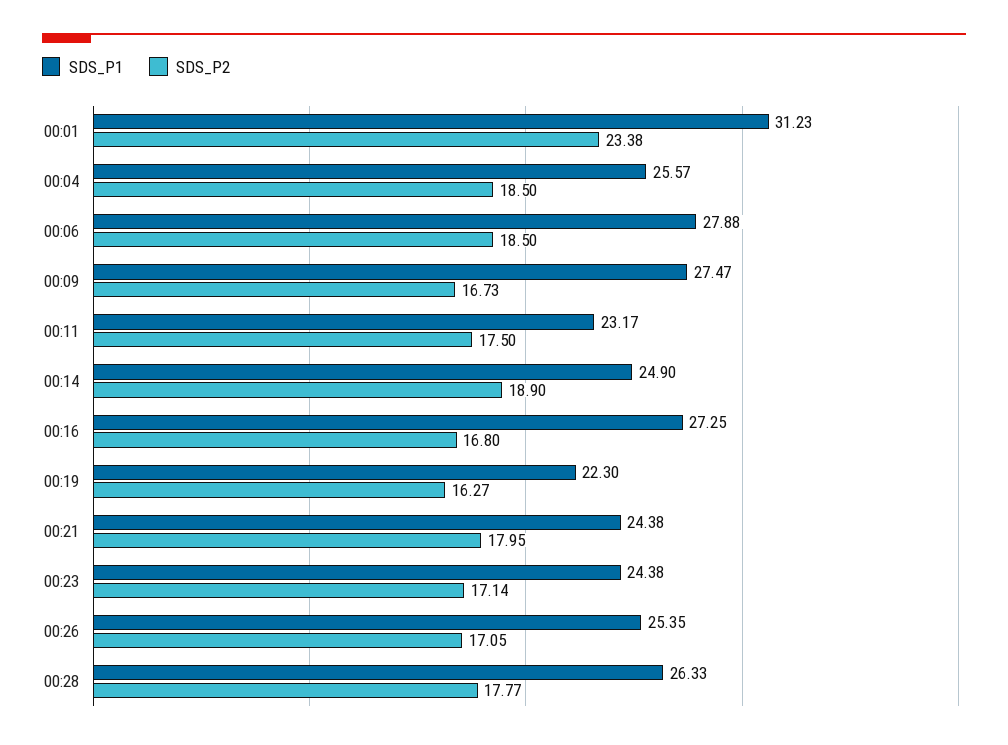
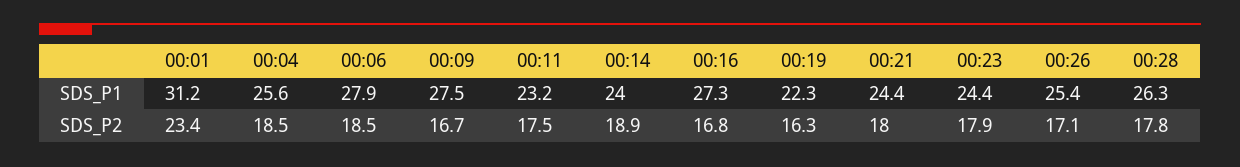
  {
    "SDS_P1": {
      "00:01": 31.23,
      "00:04": 25.57,
      "00:06": 27.88,
      "00:09": 27.47,
      "00:11": 23.17,
-     "00:14": 24.9,
+     "00:14": 24,
      "00:16": 27.25,
      "00:19": 22.3,
      "00:21": 24.38,
      "00:23": 24.38,
      "00:26": 25.35,
      "00:28": 26.33
    },
    "SDS_P2": {
      "00:01": 23.38,
      "00:04": 18.5,
      "00:06": 18.5,
      "00:09": 16.73,
      "00:11": 17.5,
      "00:14": 18.9,
      "00:16": 16.8,
      "00:19": 16.27,
      "00:21": 17.95,
-     "00:23": 17.14,
+     "00:23": 17.9,
      "00:26": 17.05,
      "00:28": 17.77
    }
  }

